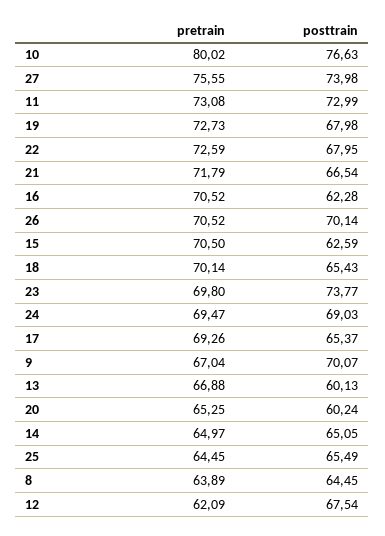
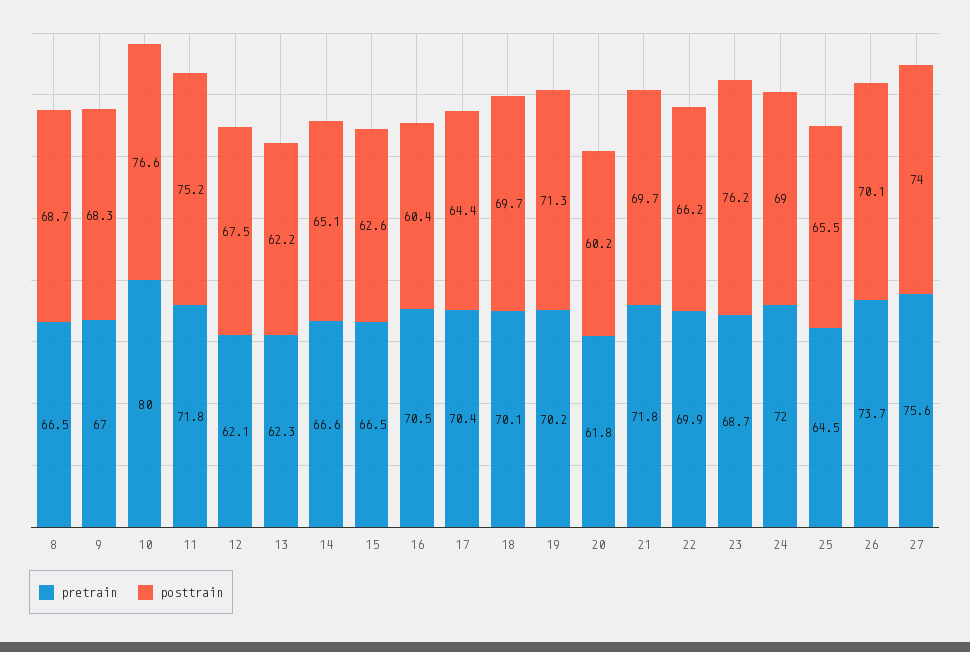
  {
    "pretrain": {
      "10": 80.02,
      "27": 75.55,
-     "11": 73.08,
+     "11": 71.8,
-     "19": 72.73,
+     "19": 70.2,
-     "22": 72.59,
+     "22": 69.9,
      "21": 71.79,
      "16": 70.52,
-     "26": 70.52,
+     "26": 73.7,
-     "15": 70.5,
+     "15": 66.5,
      "18": 70.14,
-     "23": 69.8,
+     "23": 68.7,
-     "24": 69.47,
+     "24": 72,
-     "17": 69.26,
+     "17": 70.4,
      "9": 67.04,
-     "13": 66.88,
+     "13": 62.3,
-     "20": 65.25,
+     "20": 61.8,
-     "14": 64.97,
+     "14": 66.6,
      "25": 64.45,
-     "8": 63.89,
+     "8": 66.5,
      "12": 62.09
    },
    "posttrain": {
      "10": 76.63,
      "27": 73.98,
-     "11": 72.99,
+     "11": 75.2,
-     "19": 67.98,
+     "19": 71.3,
-     "22": 67.95,
+     "22": 66.2,
-     "21": 66.54,
+     "21": 69.7,
-     "16": 62.28,
+     "16": 60.4,
      "26": 70.14,
      "15": 62.59,
-     "18": 65.43,
+     "18": 69.7,
-     "23": 73.77,
+     "23": 76.2,
      "24": 69.03,
-     "17": 65.37,
+     "17": 64.4,
-     "9": 70.07,
+     "9": 68.3,
-     "13": 60.13,
+     "13": 62.2,
      "20": 60.24,
      "14": 65.05,
      "25": 65.49,
-     "8": 64.45,
+     "8": 68.7,
      "12": 67.54
    }
  }

